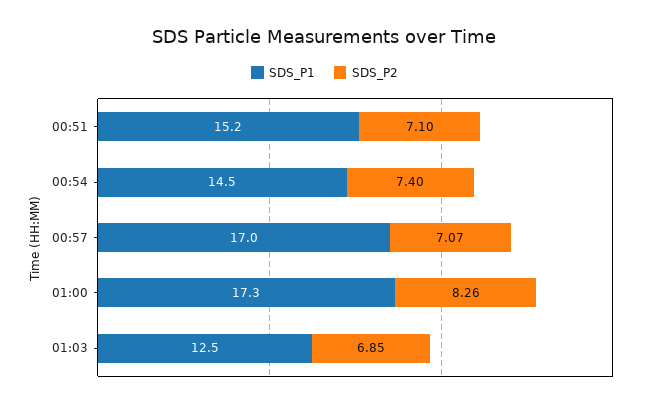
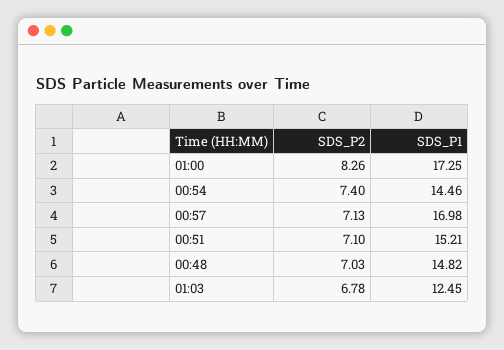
  {
    "SDS_P1": {
      "00:51": 15.21,
      "00:54": 14.46,
      "00:57": 16.98,
      "01:00": 17.25,
-     "01:03": 12.45
+     "01:03": 12.45,
+     "00:48": 14.82
    },
    "SDS_P2": {
      "00:51": 7.1,
      "00:54": 7.4,
-     "00:57": 7.07,
+     "00:57": 7.13,
      "01:00": 8.26,
-     "01:03": 6.85
+     "01:03": 6.78,
+     "00:48": 7.03
    }
  }

